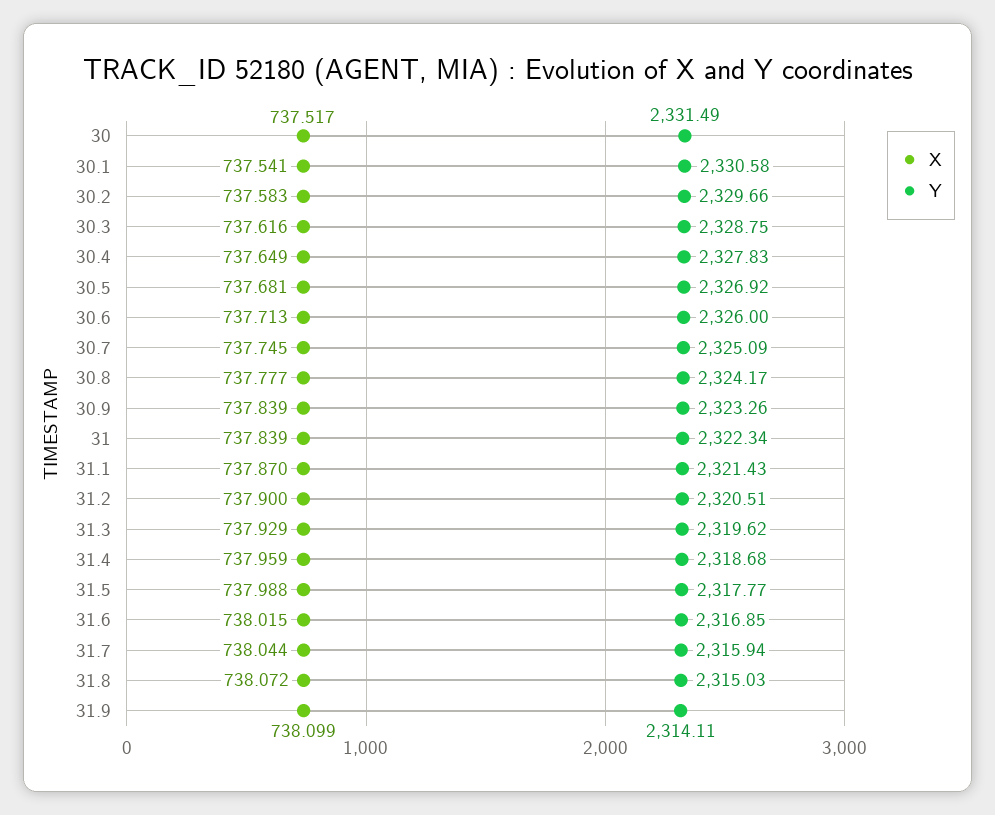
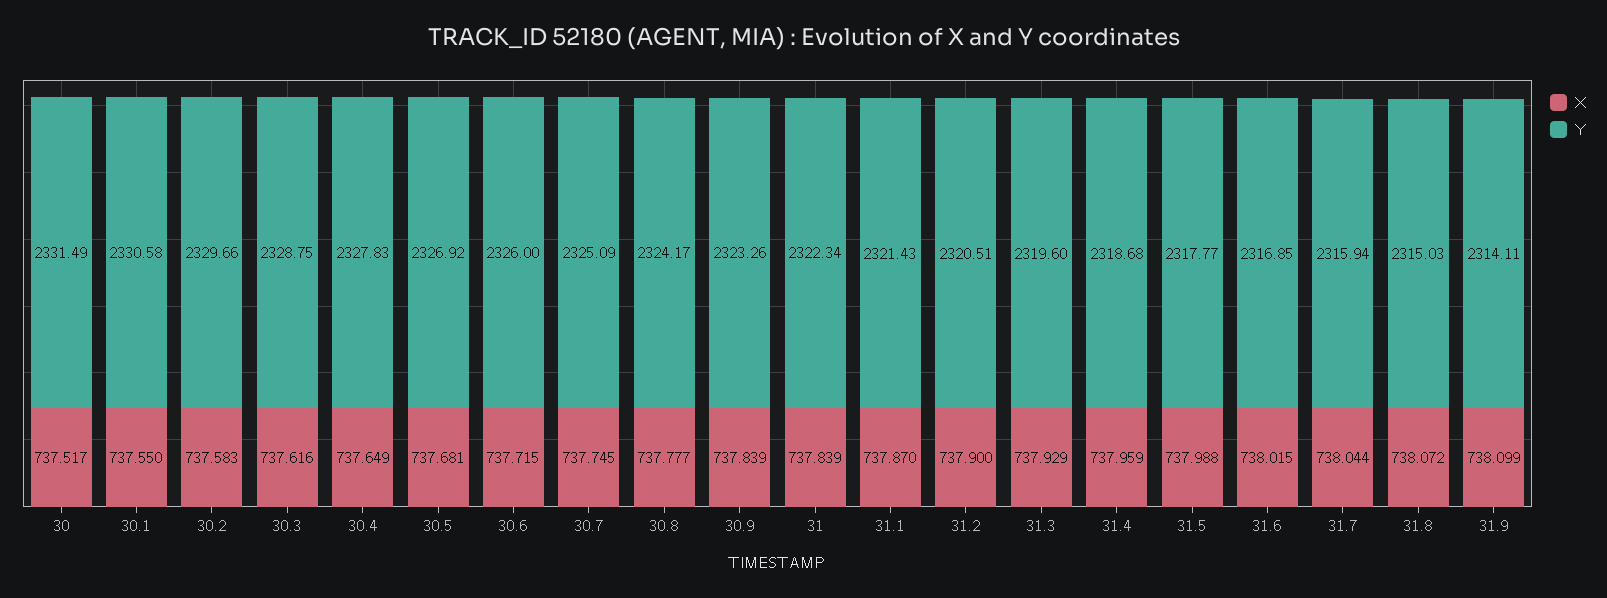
  {
    "X": {
      "30": 737.517,
-     "30.1": 737.541,
+     "30.1": 737.55,
      "30.2": 737.583,
      "30.3": 737.616,
      "30.4": 737.649,
      "30.5": 737.681,
-     "30.6": 737.713,
+     "30.6": 737.715,
      "30.7": 737.745,
      "30.8": 737.777,
      "30.9": 737.839,
      "31": 737.839,
      "31.1": 737.87,
      "31.2": 737.9,
      "31.3": 737.929,
      "31.4": 737.959,
      "31.5": 737.988,
      "31.6": 738.015,
      "31.7": 738.044,
      "31.8": 738.072,
      "31.9": 738.099
    },
    "Y": {
      "30": 2331.49,
      "30.1": 2330.58,
      "30.2": 2329.66,
      "30.3": 2328.75,
      "30.4": 2327.83,
      "30.5": 2326.92,
      "30.6": 2326,
      "30.7": 2325.09,
      "30.8": 2324.17,
      "30.9": 2323.26,
      "31": 2322.34,
      "31.1": 2321.43,
      "31.2": 2320.51,
-     "31.3": 2319.62,
+     "31.3": 2319.6,
      "31.4": 2318.68,
      "31.5": 2317.77,
      "31.6": 2316.85,
      "31.7": 2315.94,
      "31.8": 2315.03,
      "31.9": 2314.11
    }
  }

